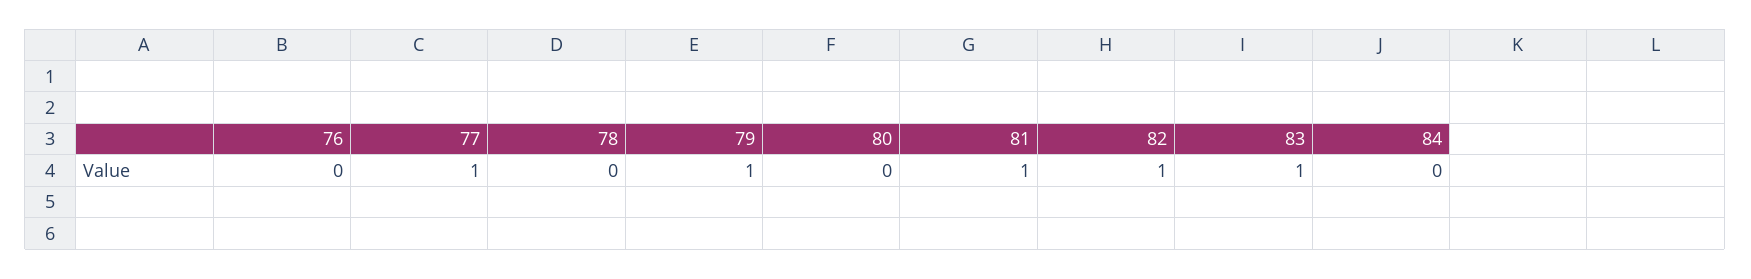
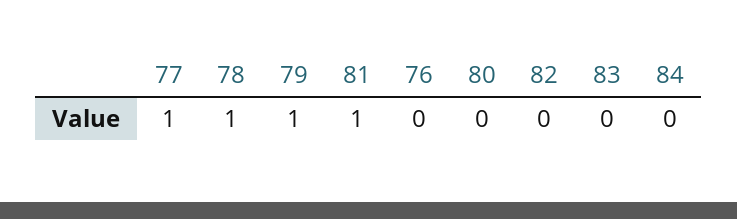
  {
    "76": 0,
    "77": 1,
-   "78": 0,
+   "78": 1,
    "79": 1,
    "80": 0,
    "81": 1,
-   "82": 1,
+   "82": 0,
-   "83": 1,
+   "83": 0,
    "84": 0
  }

